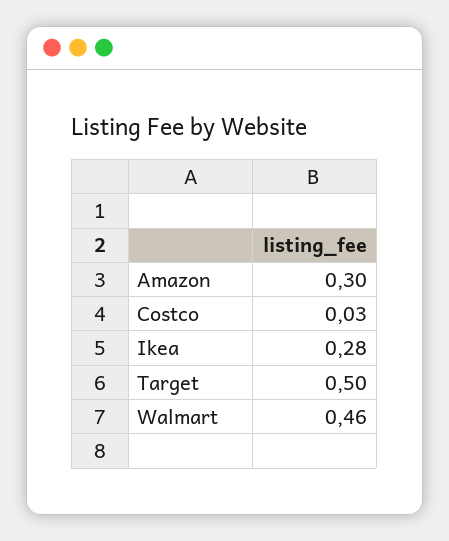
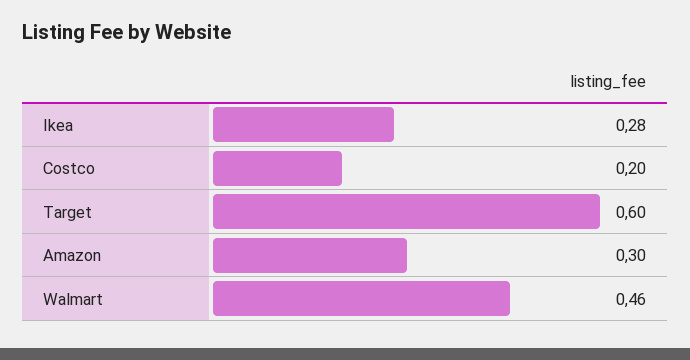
  {
    "Amazon": 0.3,
-   "Costco": 0.03,
+   "Costco": 0.2,
    "Ikea": 0.28,
-   "Target": 0.5,
+   "Target": 0.6,
    "Walmart": 0.46
  }

